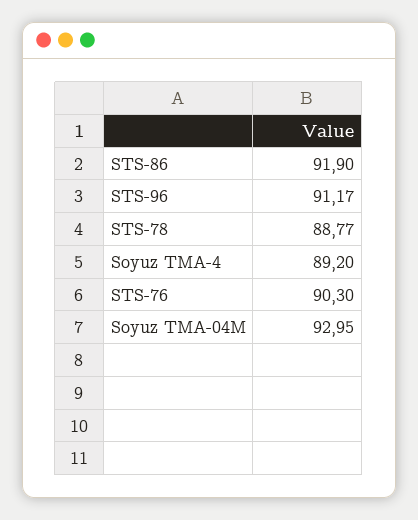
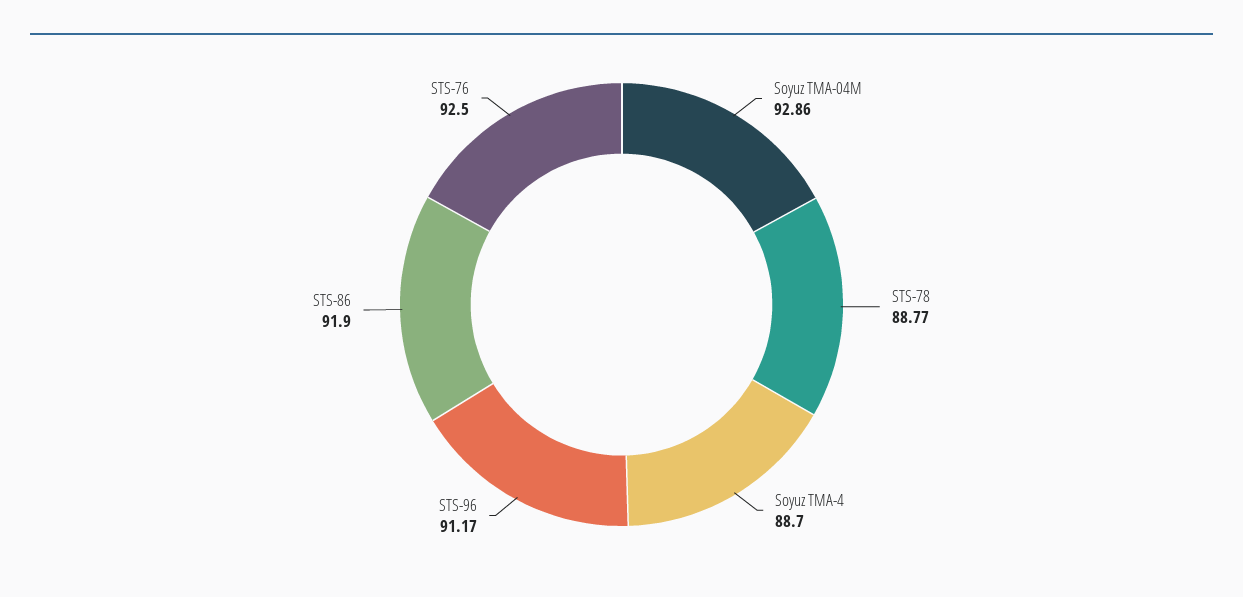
  {
    "STS-86": 91.9,
    "STS-96": 91.17,
    "STS-78": 88.77,
-   "Soyuz TMA-4": 89.2,
+   "Soyuz TMA-4": 88.7,
-   "STS-76": 90.3,
+   "STS-76": 92.5,
-   "Soyuz TMA-04M": 92.95
+   "Soyuz TMA-04M": 92.86
  }

